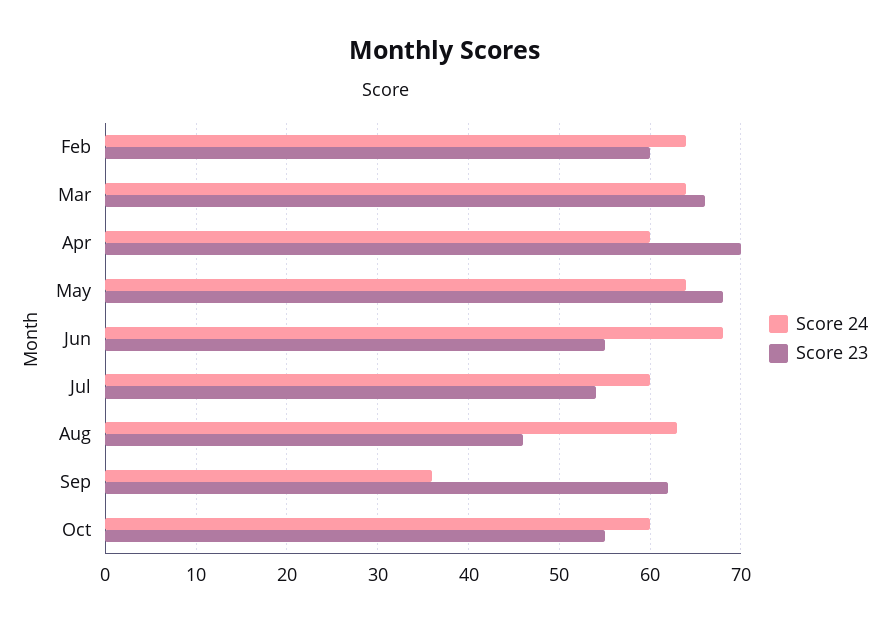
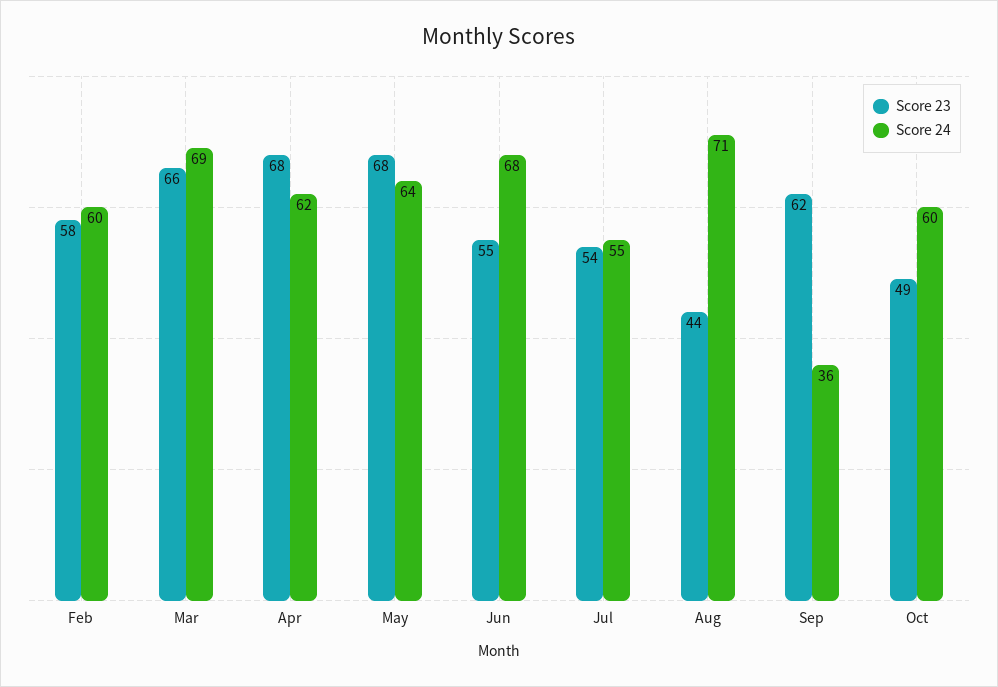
  {
    "Score 24": {
-     "Feb": 64,
+     "Feb": 60,
-     "Mar": 64,
+     "Mar": 69,
-     "Apr": 60,
+     "Apr": 62,
      "May": 64,
      "Jun": 68,
-     "Jul": 60,
+     "Jul": 55,
-     "Aug": 63,
+     "Aug": 71,
      "Sep": 36,
      "Oct": 60
    },
    "Score 23": {
-     "Feb": 60,
+     "Feb": 58,
      "Mar": 66,
-     "Apr": 70,
+     "Apr": 68,
      "May": 68,
      "Jun": 55,
      "Jul": 54,
-     "Aug": 46,
+     "Aug": 44,
      "Sep": 62,
-     "Oct": 55
+     "Oct": 49
    }
  }

